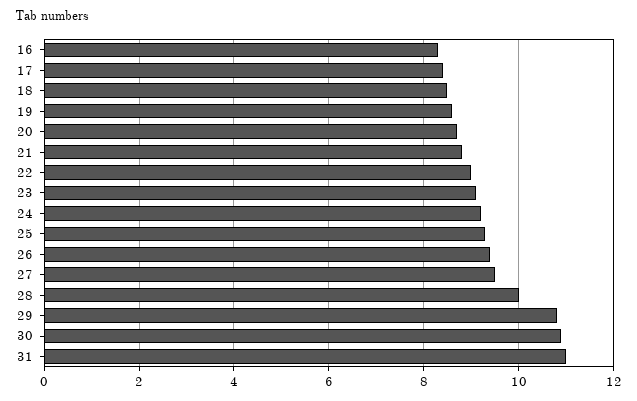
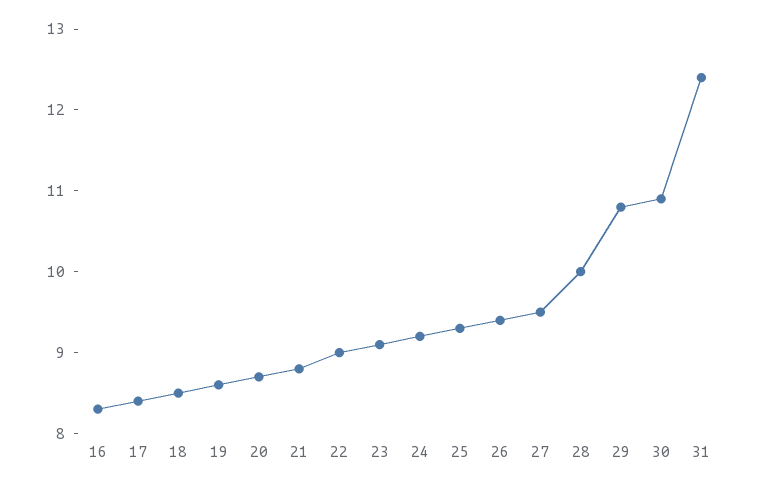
  {
    "16": 8.3,
    "17": 8.4,
    "18": 8.5,
    "19": 8.6,
    "20": 8.7,
    "21": 8.8,
    "22": 9,
    "23": 9.1,
    "24": 9.2,
    "25": 9.3,
    "26": 9.4,
    "27": 9.5,
    "28": 10,
    "29": 10.8,
    "30": 10.9,
-   "31": 11
+   "31": 12.4
  }

